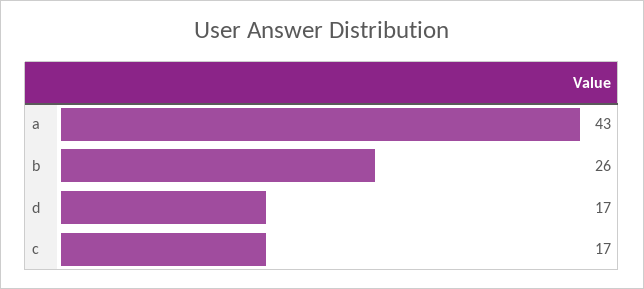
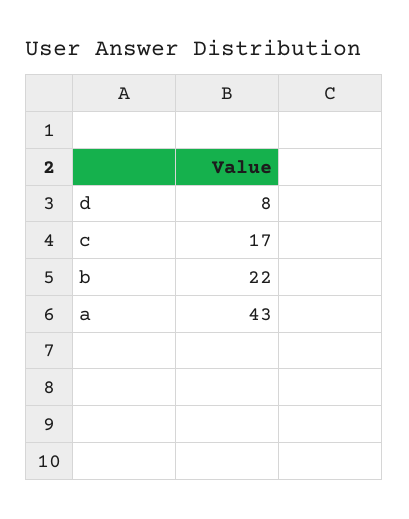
  {
    "a": 43,
-   "b": 26,
+   "b": 22,
-   "d": 17,
+   "d": 8,
    "c": 17
  }

